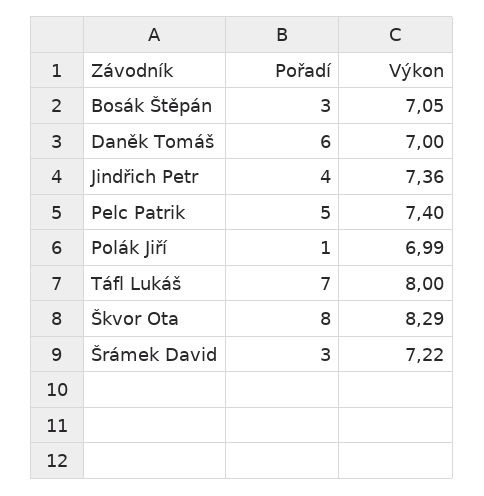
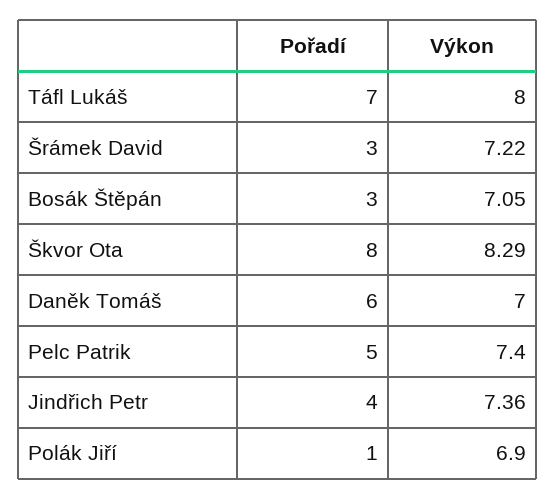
  {
    "Pořadí": {
      "Bosák Štěpán": 3,
      "Daněk Tomáš": 6,
      "Jindřich Petr": 4,
      "Pelc Patrik": 5,
      "Polák Jiří": 1,
      "Táfl Lukáš": 7,
      "Škvor Ota": 8,
      "Šrámek David": 3
    },
    "Výkon": {
      "Bosák Štěpán": 7.05,
      "Daněk Tomáš": 7,
      "Jindřich Petr": 7.36,
      "Pelc Patrik": 7.4,
-     "Polák Jiří": 6.99,
+     "Polák Jiří": 6.9,
      "Táfl Lukáš": 8,
      "Škvor Ota": 8.29,
      "Šrámek David": 7.22
    }
  }

